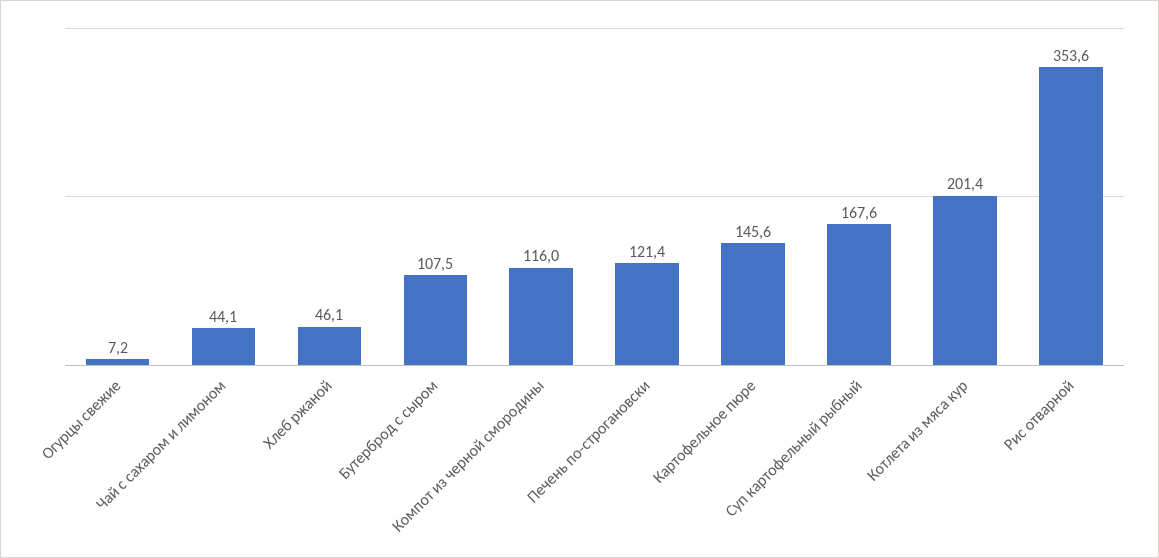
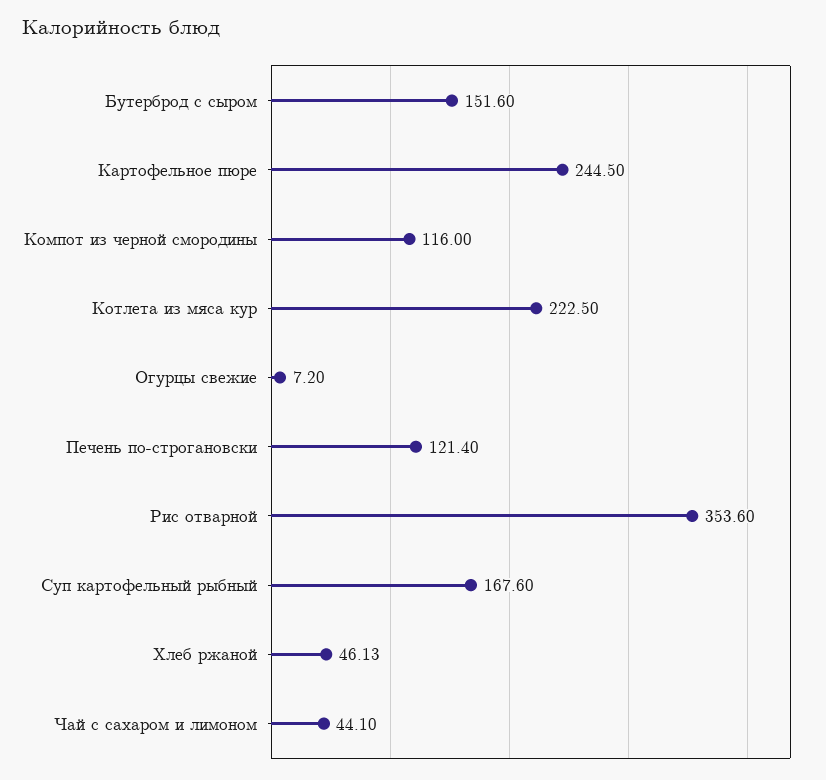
  {
    "Огурцы свежие": 7.2,
    "Чай с сахаром и лимоном": 44.1,
    "Хлеб ржаной": 46.13,
-   "Бутерброд с сыром": 107.5,
+   "Бутерброд с сыром": 151.6,
    "Компот из черной смородины": 116,
    "Печень по-строгановски": 121.4,
-   "Картофельное пюре": 145.6,
+   "Картофельное пюре": 244.5,
    "Суп картофельный рыбный": 167.6,
-   "Котлета из мяса кур": 201.4,
+   "Котлета из мяса кур": 222.5,
    "Рис отварной": 353.6
  }

